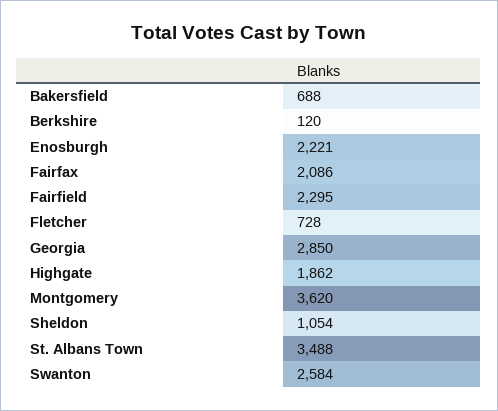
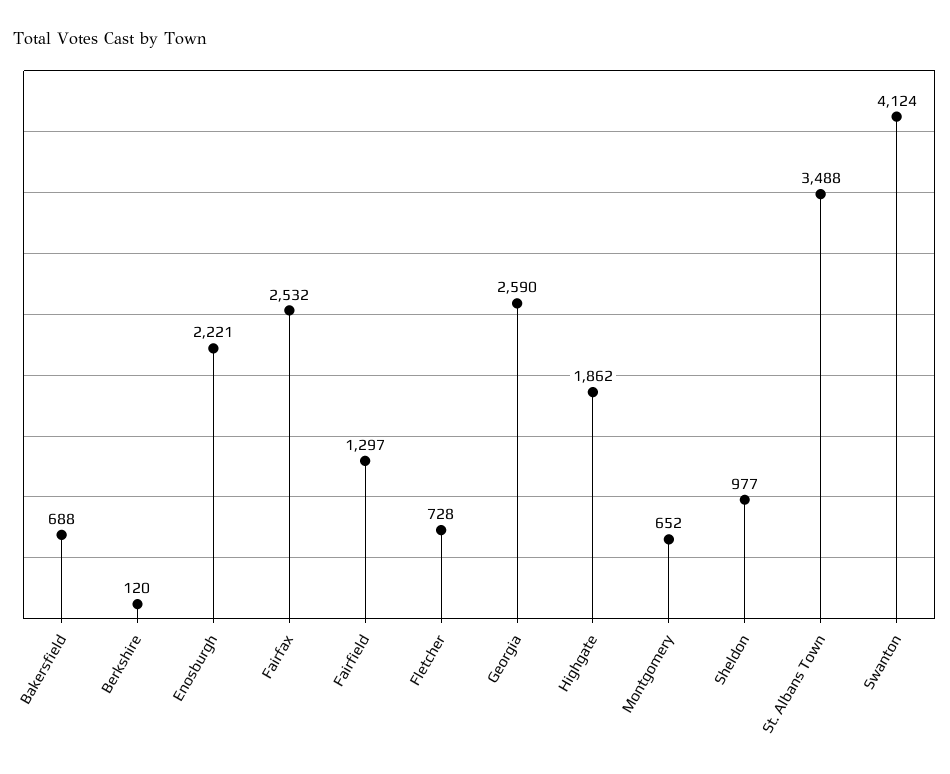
  {
    "Bakersfield": 688,
    "Berkshire": 120,
    "Enosburgh": 2221,
-   "Fairfax": 2086,
+   "Fairfax": 2532,
-   "Fairfield": 2295,
+   "Fairfield": 1297,
    "Fletcher": 728,
-   "Georgia": 2850,
+   "Georgia": 2590,
    "Highgate": 1862,
-   "Montgomery": 3620,
+   "Montgomery": 652,
-   "Sheldon": 1054,
+   "Sheldon": 977,
    "St. Albans Town": 3488,
-   "Swanton": 2584
+   "Swanton": 4124
  }

